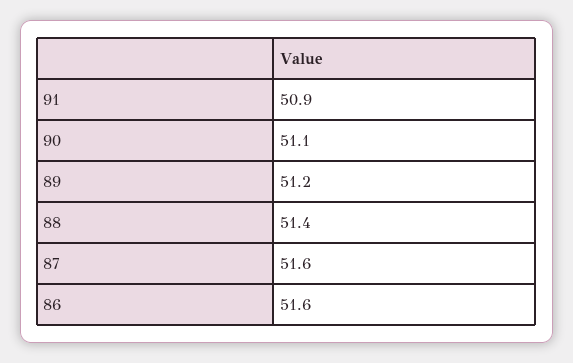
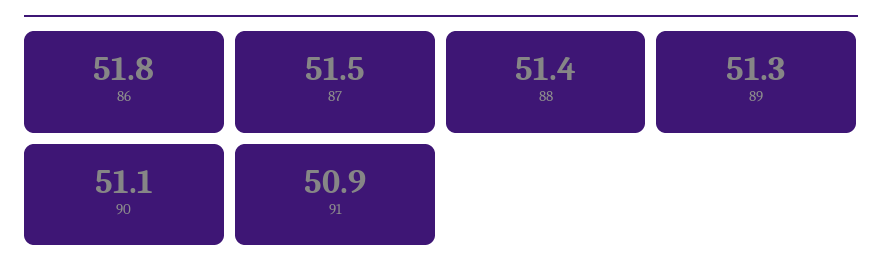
  {
    "91": 50.9,
    "90": 51.1,
-   "89": 51.2,
+   "89": 51.3,
    "88": 51.4,
-   "87": 51.6,
+   "87": 51.5,
-   "86": 51.6
+   "86": 51.8
  }

